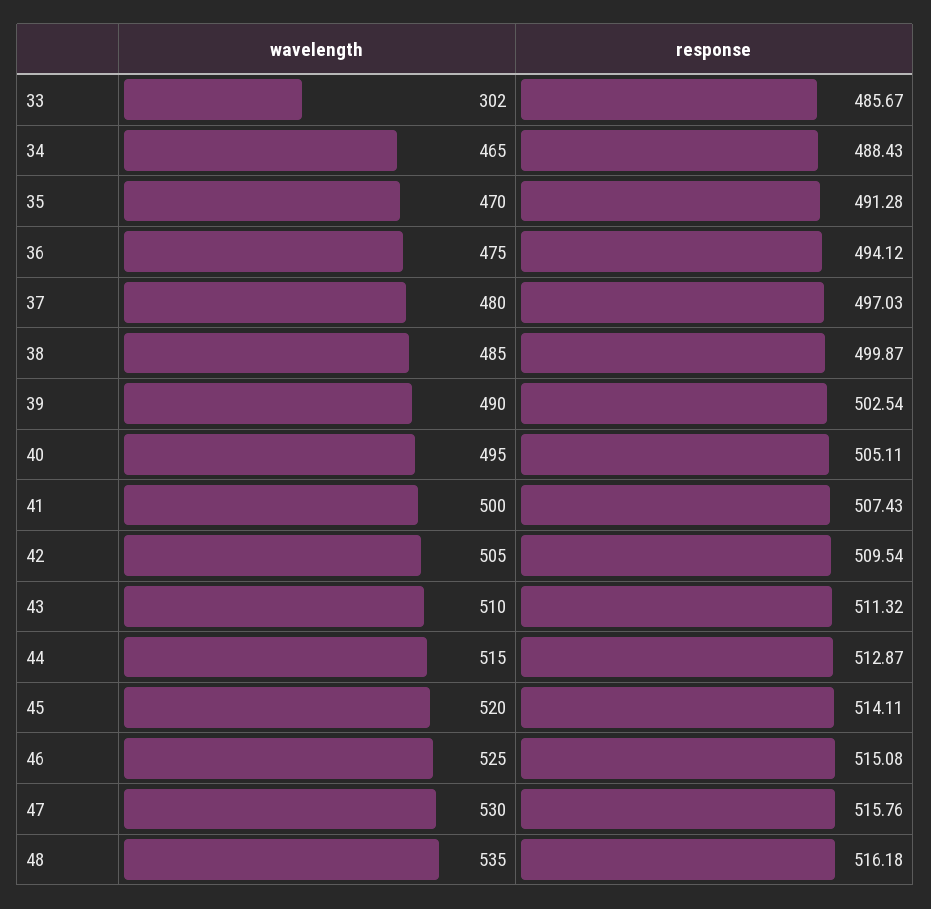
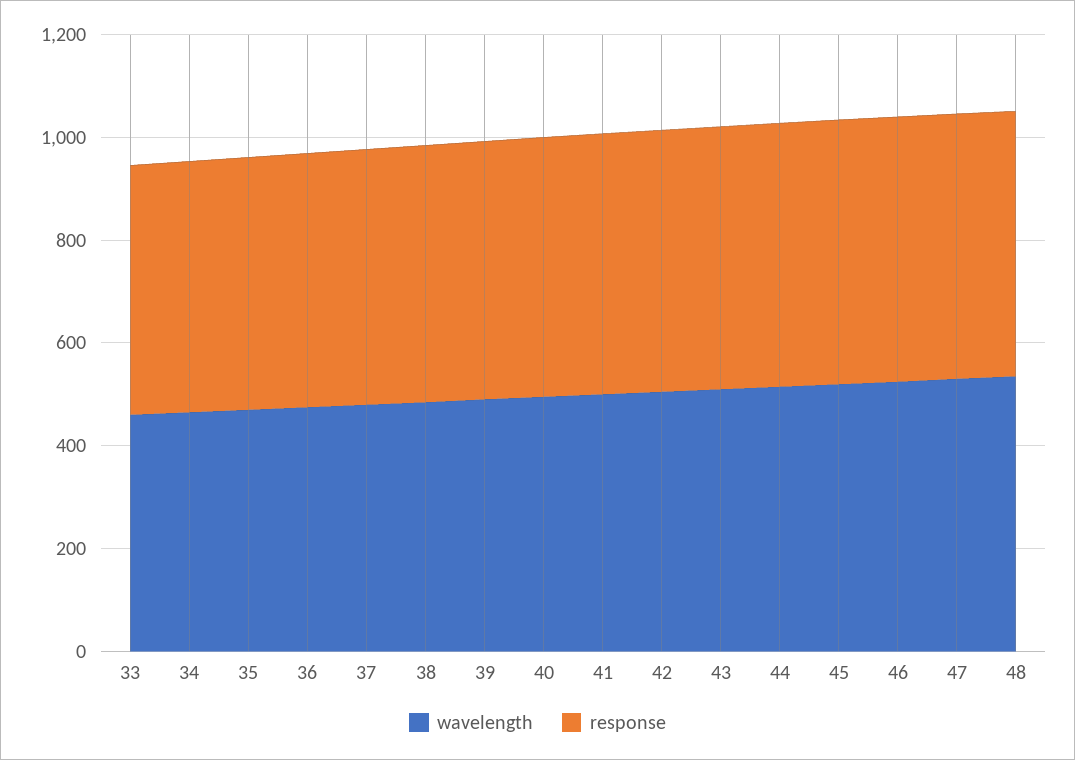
  {
    "wavelength": {
-     "33": 302,
+     "33": 450,
      "34": 465,
      "35": 470,
      "36": 475,
      "37": 480,
      "38": 485,
      "39": 490,
      "40": 495,
      "41": 500,
      "42": 505,
      "43": 510,
      "44": 515,
      "45": 520,
      "46": 525,
      "47": 530,
      "48": 535
    },
    "response": {
      "33": 485.67,
      "34": 488.43,
      "35": 491.28,
      "36": 494.12,
      "37": 497.03,
      "38": 499.87,
      "39": 502.54,
      "40": 505.11,
      "41": 507.43,
      "42": 509.54,
      "43": 511.32,
      "44": 512.87,
      "45": 514.11,
      "46": 515.08,
      "47": 515.76,
      "48": 516.18
    }
  }

